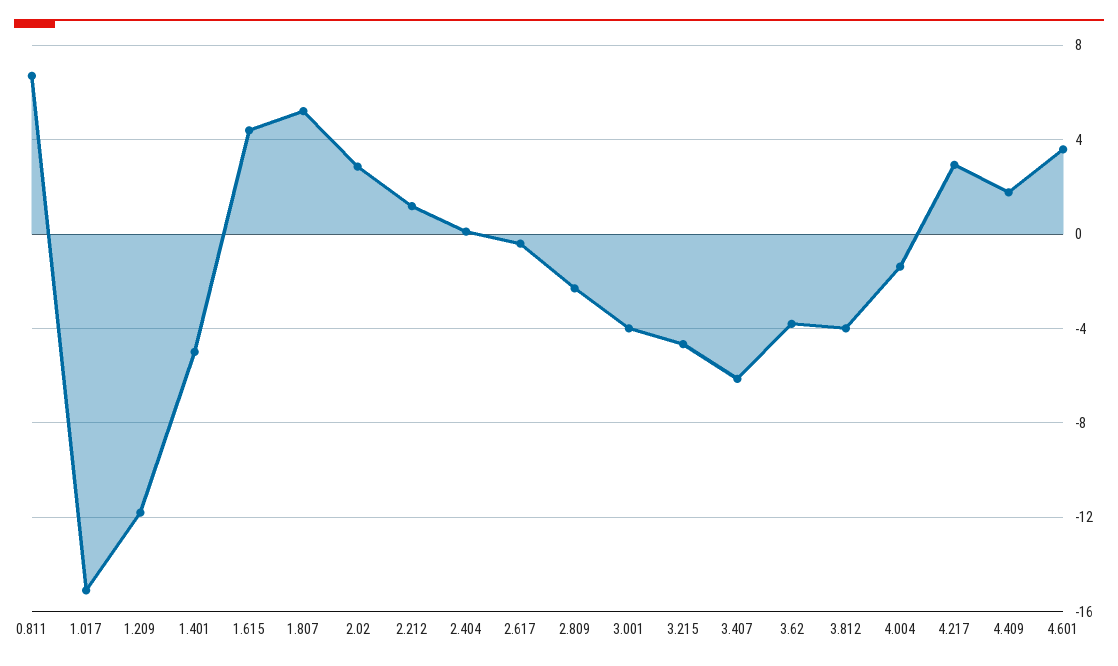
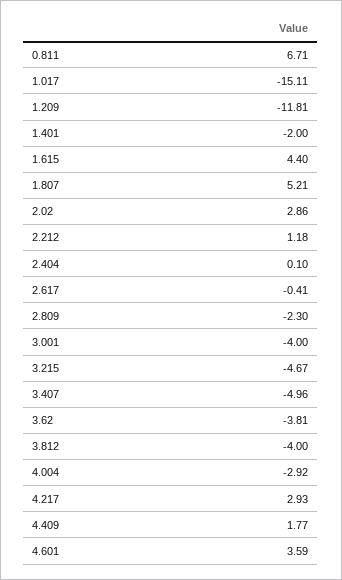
  {
    "0.811": 6.71,
    "1.017": -15.11,
    "1.209": -11.81,
-   "1.401": -5,
+   "1.401": -2,
    "1.615": 4.4,
    "1.807": 5.21,
    "2.02": 2.86,
    "2.212": 1.18,
    "2.404": 0.1,
    "2.617": -0.41,
    "2.809": -2.3,
    "3.001": -4,
    "3.215": -4.67,
-   "3.407": -6,
+   "3.407": -4.96,
    "3.62": -3.81,
    "3.812": -4,
-   "4.004": -1.5,
+   "4.004": -2.92,
    "4.217": 2.93,
    "4.409": 1.77,
    "4.601": 3.59
  }

